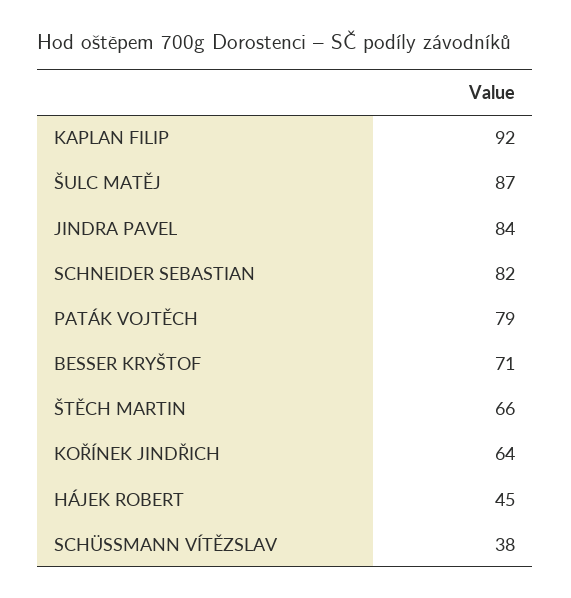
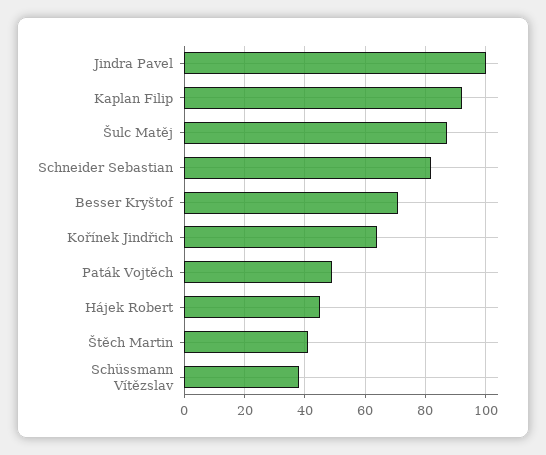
  {
    "KAPLAN FILIP": 92,
    "ŠULC MATĚJ": 87,
-   "JINDRA PAVEL": 84,
+   "JINDRA PAVEL": 100,
    "SCHNEIDER SEBASTIAN": 82,
-   "PATÁK VOJTĚCH": 79,
+   "PATÁK VOJTĚCH": 50,
    "BESSER KRYŠTOF": 71,
-   "ŠTĚCH MARTIN": 66,
+   "ŠTĚCH MARTIN": 40,
    "KOŘÍNEK JINDŘICH": 64,
    "HÁJEK ROBERT": 45,
    "SCHÜSSMANN VÍTĚZSLAV": 38
  }

